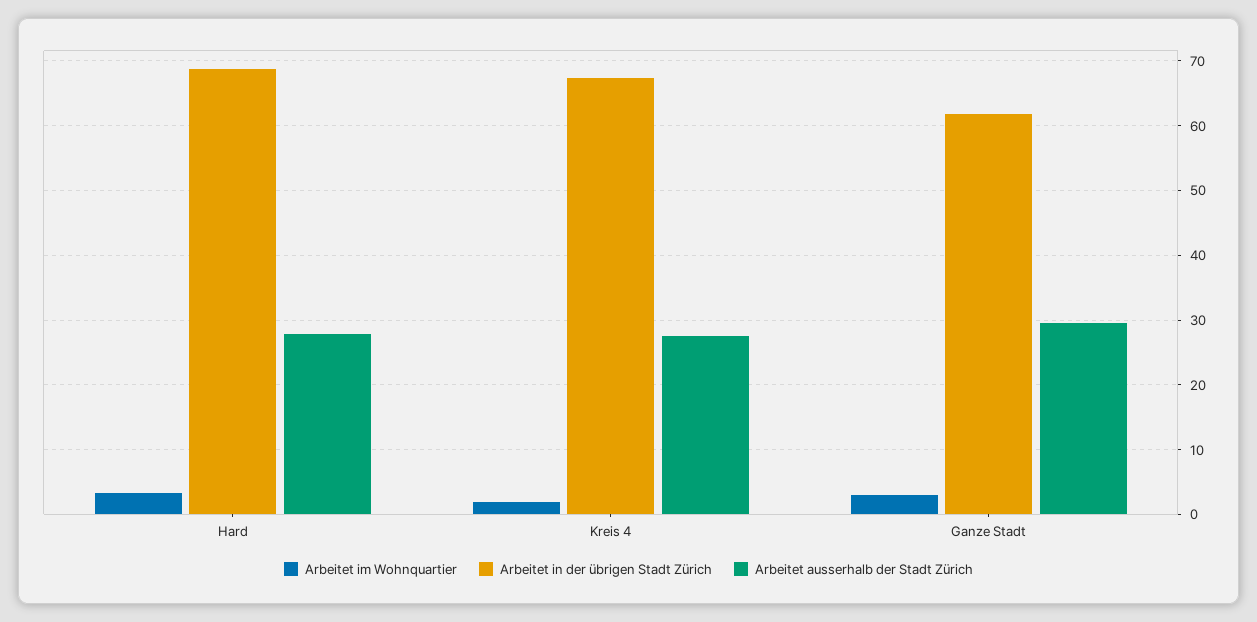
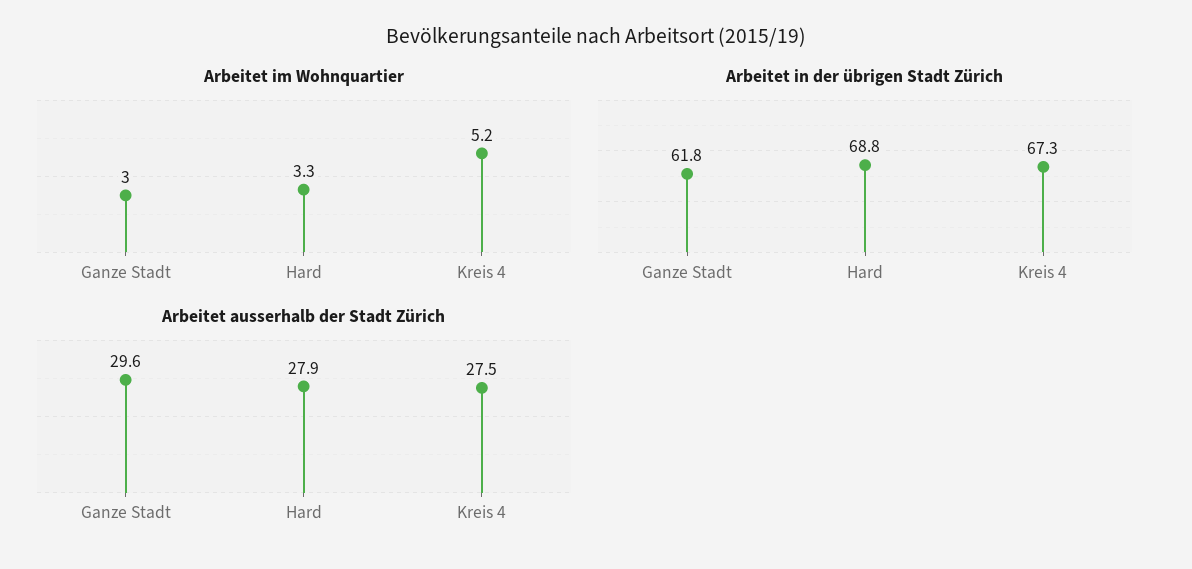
  {
    "Arbeitet im Wohnquartier": {
      "Hard": 3.3,
-     "Kreis 4": 2,
+     "Kreis 4": 5.2,
      "Ganze Stadt": 3
    },
    "Arbeitet in der übrigen Stadt Zürich": {
      "Hard": 68.8,
      "Kreis 4": 67.3,
      "Ganze Stadt": 61.8
    },
    "Arbeitet ausserhalb der Stadt Zürich": {
      "Hard": 27.9,
      "Kreis 4": 27.5,
      "Ganze Stadt": 29.6
    }
  }

